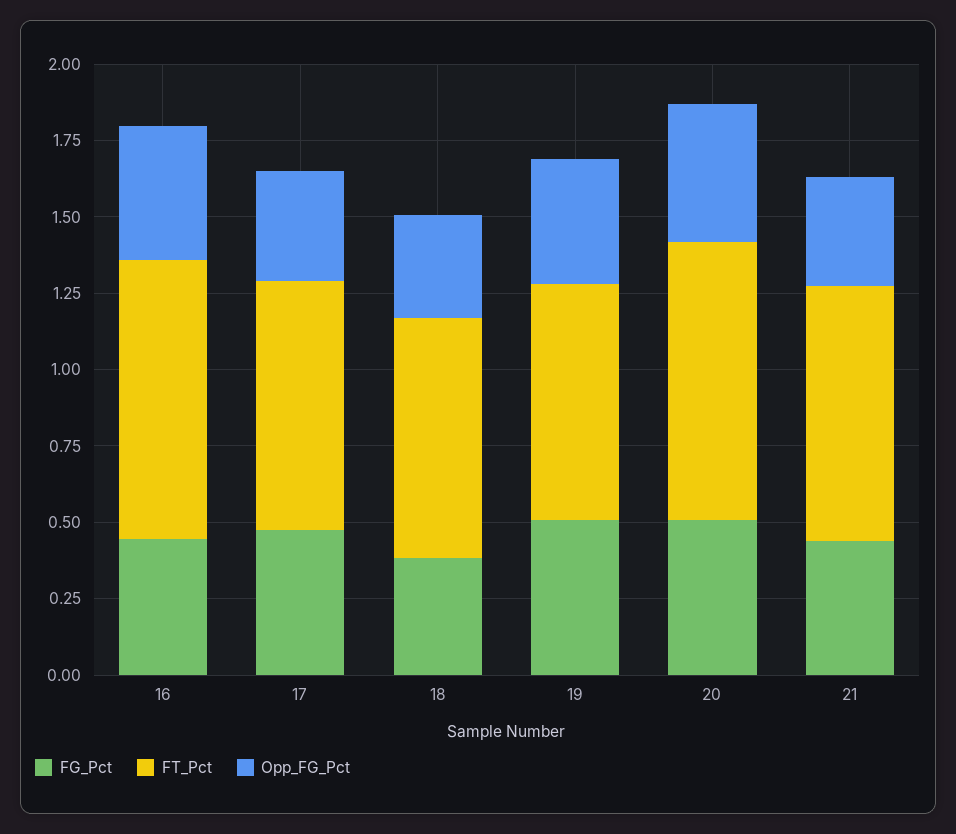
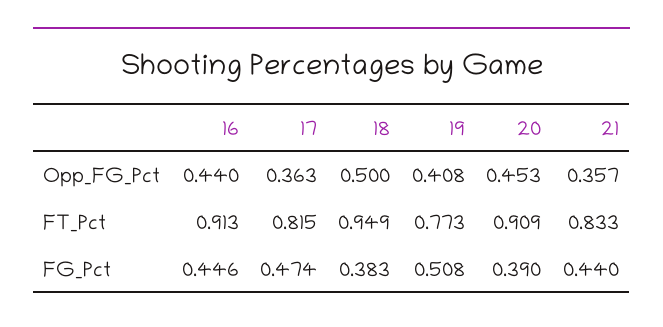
  {
    "FG_Pct": {
      "16": 0.446,
      "17": 0.474,
      "18": 0.383,
      "19": 0.508,
-     "20": 0.5,
+     "20": 0.39,
      "21": 0.44
    },
    "FT_Pct": {
      "16": 0.913,
      "17": 0.815,
-     "18": 0.8,
+     "18": 0.949,
      "19": 0.773,
      "20": 0.909,
      "21": 0.833
    },
    "Opp_FG_Pct": {
      "16": 0.44,
      "17": 0.363,
-     "18": 0.35,
+     "18": 0.5,
      "19": 0.408,
      "20": 0.453,
      "21": 0.357
    }
  }

